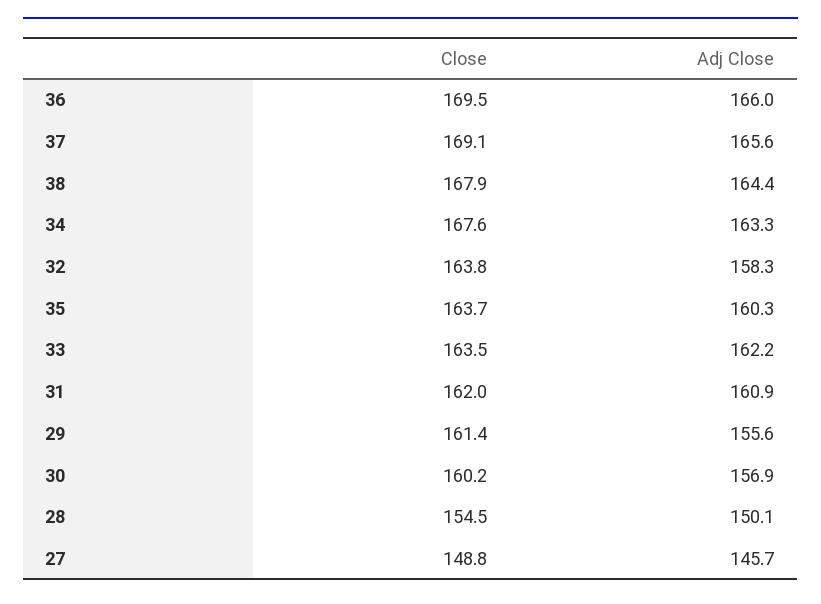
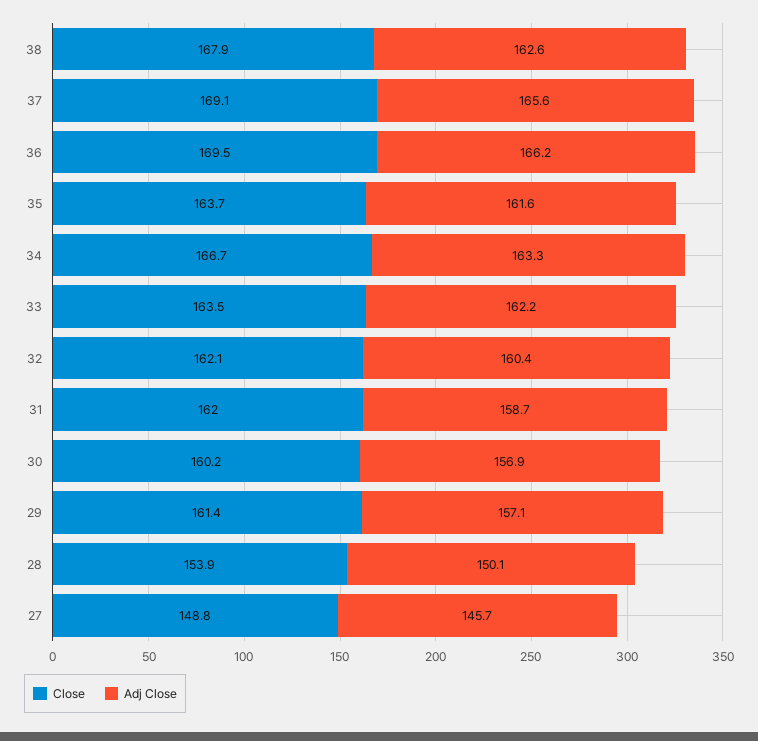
  {
    "Close": {
      "36": 169.5,
      "37": 169.1,
      "38": 167.9,
-     "34": 167.6,
+     "34": 166.7,
-     "32": 163.8,
+     "32": 162.1,
      "35": 163.7,
      "33": 163.5,
      "31": 162,
      "29": 161.4,
      "30": 160.2,
-     "28": 154.5,
+     "28": 153.9,
      "27": 148.8
    },
    "Adj Close": {
-     "36": 166,
+     "36": 166.2,
      "37": 165.6,
-     "38": 164.4,
+     "38": 162.6,
      "34": 163.3,
-     "32": 158.3,
+     "32": 160.4,
-     "35": 160.3,
+     "35": 161.6,
      "33": 162.2,
-     "31": 160.9,
+     "31": 158.7,
-     "29": 155.6,
+     "29": 157.1,
      "30": 156.9,
      "28": 150.1,
      "27": 145.7
    }
  }

